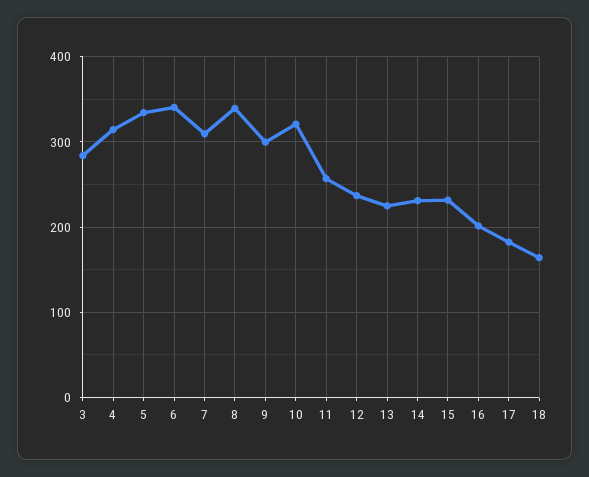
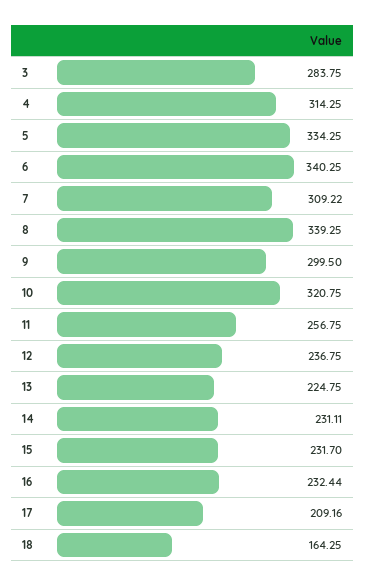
  {
    "3": 283.75,
    "4": 314.25,
    "5": 334.25,
    "6": 340.25,
    "7": 309.22,
    "8": 339.25,
    "9": 299.5,
    "10": 320.75,
    "11": 256.75,
    "12": 236.75,
    "13": 224.75,
    "14": 231.11,
    "15": 231.7,
-   "16": 200,
+   "16": 232.44,
-   "17": 180,
+   "17": 209.16,
    "18": 164.25
  }

